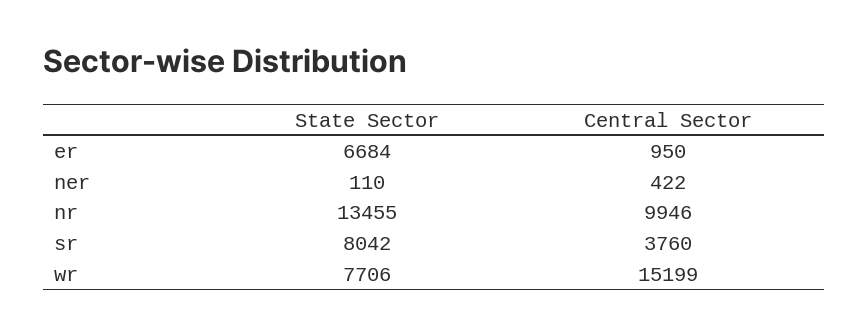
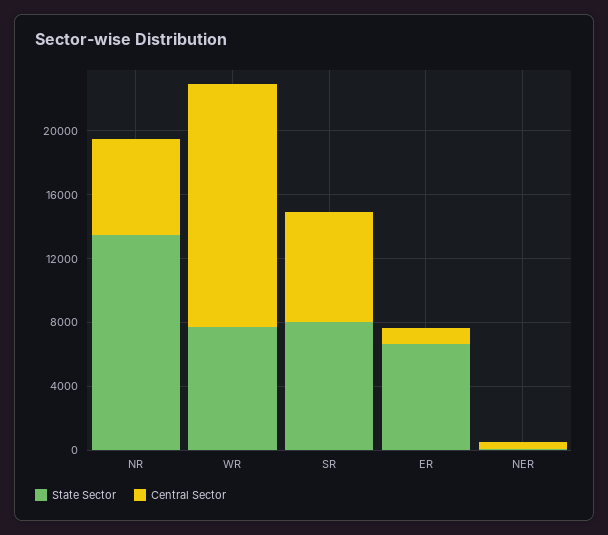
  {
    "State Sector": {
      "er": 6684,
      "ner": 110,
      "nr": 13455,
      "sr": 8042,
      "wr": 7706
    },
    "Central Sector": {
      "er": 950,
      "ner": 422,
-     "nr": 9946,
+     "nr": 6000,
-     "sr": 3760,
+     "sr": 7000,
      "wr": 15199
    }
  }

